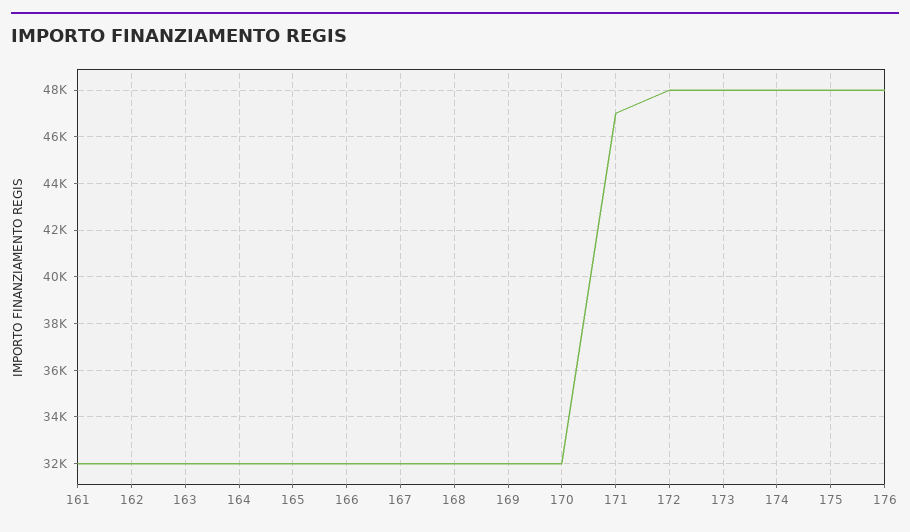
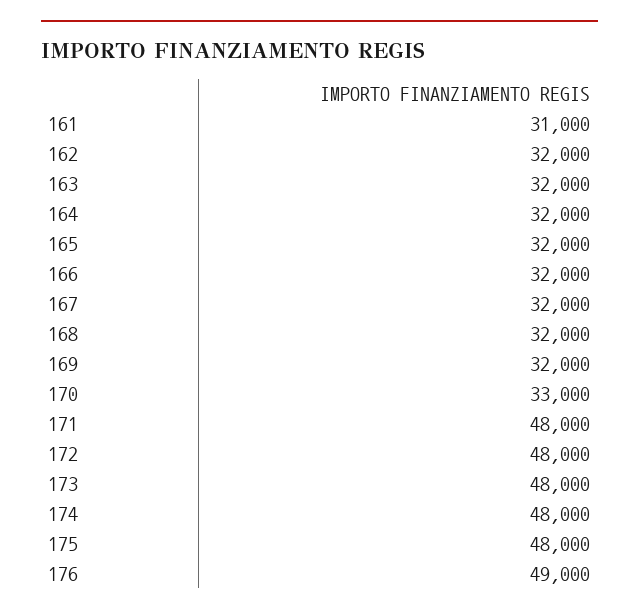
  {
-   "161": 32000,
+   "161": 31000,
    "162": 32000,
    "163": 32000,
    "164": 32000,
    "165": 32000,
    "166": 32000,
    "167": 32000,
    "168": 32000,
    "169": 32000,
-   "170": 32000,
+   "170": 33000,
-   "171": 47000,
+   "171": 48000,
    "172": 48000,
    "173": 48000,
    "174": 48000,
    "175": 48000,
-   "176": 48000
+   "176": 49000
  }

